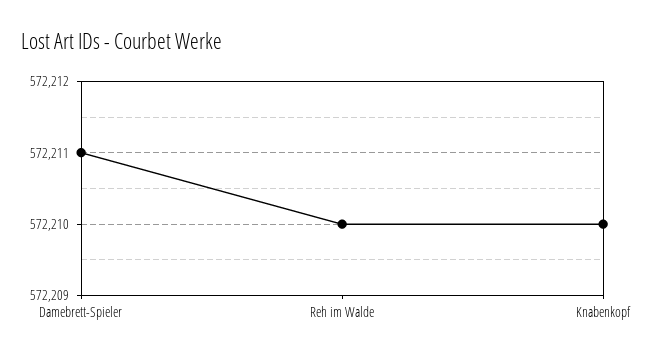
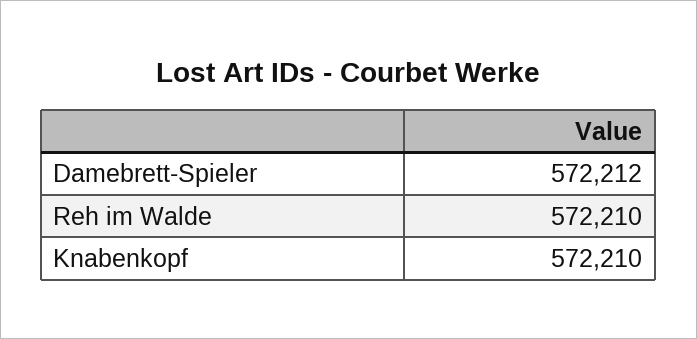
  {
-   "Damebrett-Spieler": 572211,
+   "Damebrett-Spieler": 572212,
    "Reh im Walde": 572210,
    "Knabenkopf": 572210
  }

